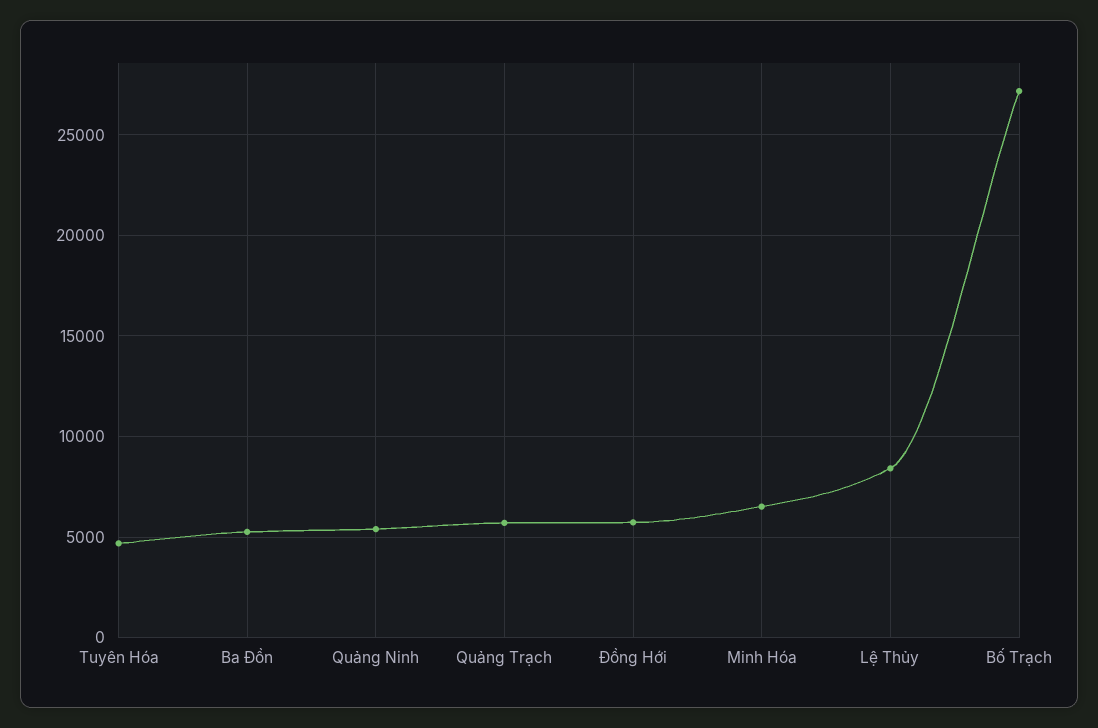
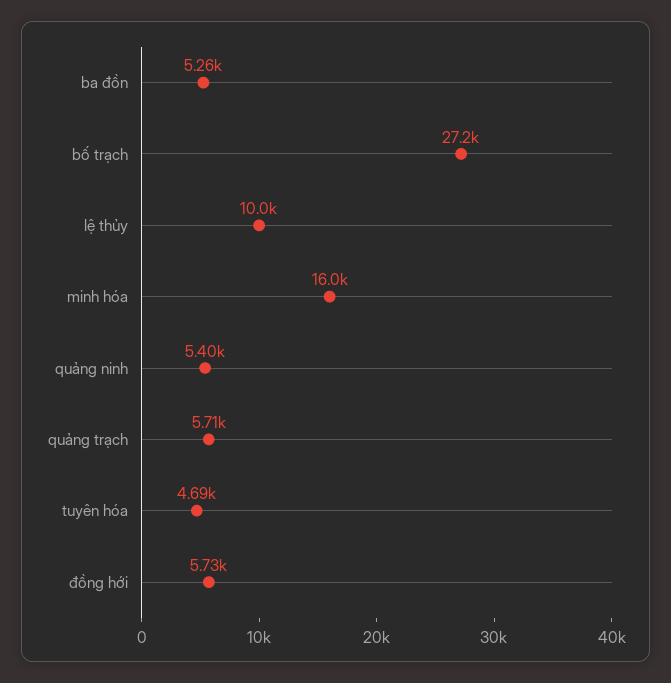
  {
    "Tuyên Hóa": 4690,
    "Ba Đồn": 5260,
    "Quảng Ninh": 5400,
    "Quảng Trạch": 5710,
    "Đồng Hới": 5730,
-   "Minh Hóa": 6500,
+   "Minh Hóa": 16000,
-   "Lệ Thủy": 8500,
+   "Lệ Thủy": 10000,
    "Bố Trạch": 27200
  }

